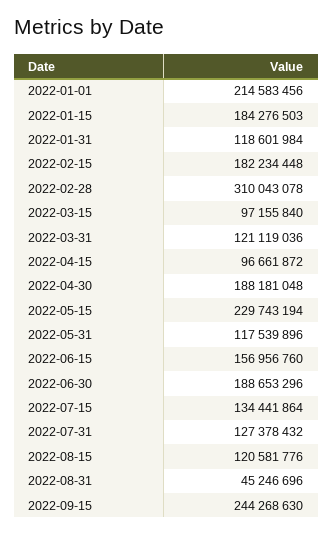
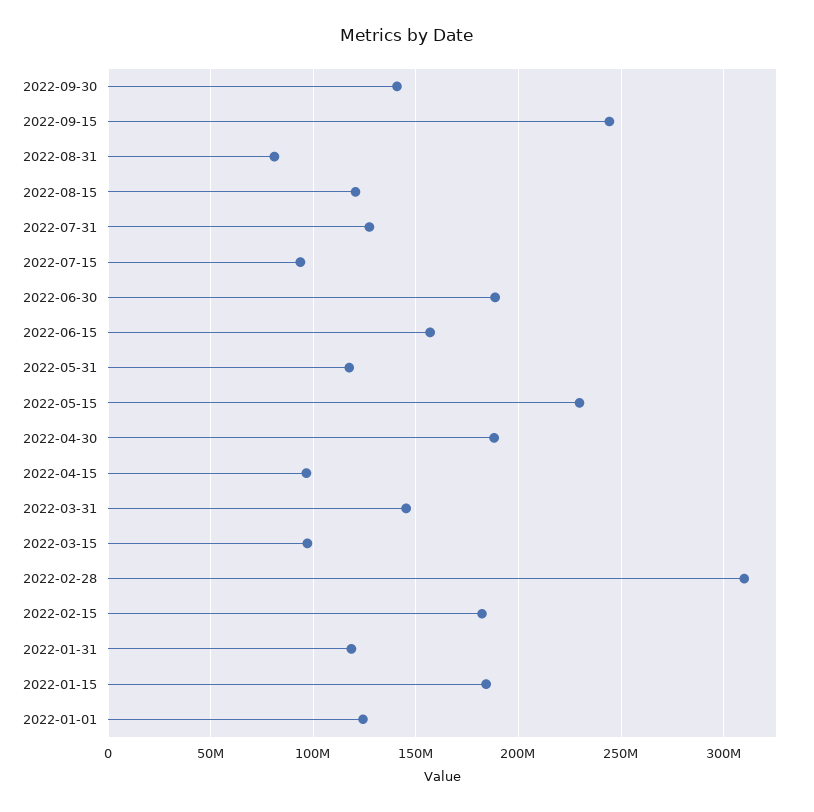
  {
-   "2022-01-01": 214583456,
+   "2022-01-01": 125000000,
    "2022-01-15": 184276503,
    "2022-01-31": 118601984,
    "2022-02-15": 182234448,
    "2022-02-28": 310043078,
    "2022-03-15": 97155840,
-   "2022-03-31": 121119036,
+   "2022-03-31": 145000000,
    "2022-04-15": 96661872,
    "2022-04-30": 188181048,
    "2022-05-15": 229743194,
    "2022-05-31": 117539896,
    "2022-06-15": 156956760,
    "2022-06-30": 188653296,
-   "2022-07-15": 134441864,
+   "2022-07-15": 95000000,
    "2022-07-31": 127378432,
    "2022-08-15": 120581776,
-   "2022-08-31": 45246696,
+   "2022-08-31": 80000000,
-   "2022-09-15": 244268630
+   "2022-09-15": 244268630,
+   "2022-09-30": 140000000
  }

